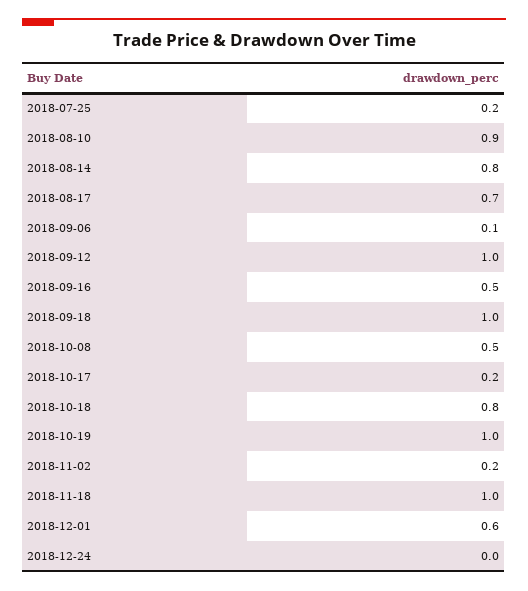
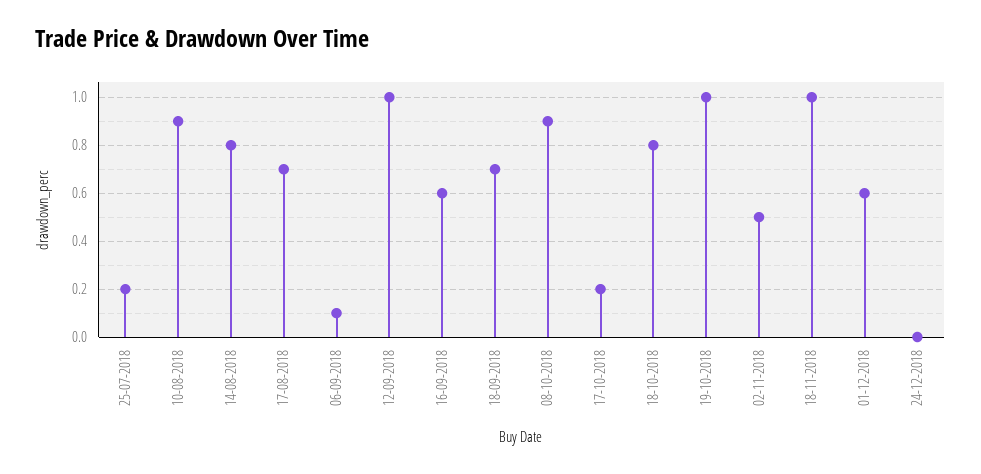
  {
    "2018-07-25": 0.2,
    "2018-08-10": 0.9,
    "2018-08-14": 0.8,
    "2018-08-17": 0.7,
    "2018-09-06": 0.1,
    "2018-09-12": 1,
-   "2018-09-16": 0.5,
+   "2018-09-16": 0.6,
-   "2018-09-18": 1,
+   "2018-09-18": 0.7,
-   "2018-10-08": 0.5,
+   "2018-10-08": 0.9,
    "2018-10-17": 0.2,
    "2018-10-18": 0.8,
    "2018-10-19": 1,
-   "2018-11-02": 0.2,
+   "2018-11-02": 0.5,
    "2018-11-18": 1,
    "2018-12-01": 0.6,
    "2018-12-24": 0
  }

